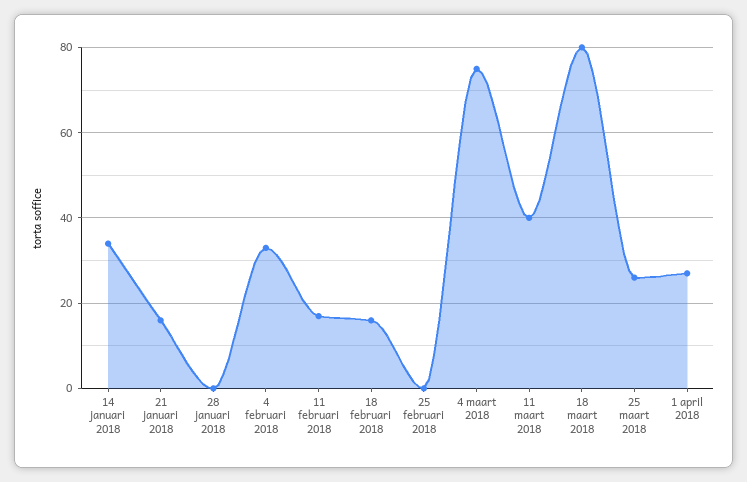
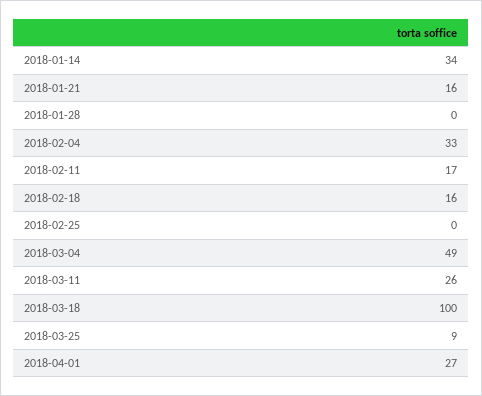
  {
    "14 januari 2018": 34,
    "21 januari 2018": 16,
    "28 januari 2018": 0,
    "4 februari 2018": 33,
    "11 februari 2018": 17,
    "18 februari 2018": 16,
    "25 februari 2018": 0,
-   "4 maart 2018": 75,
+   "4 maart 2018": 49,
-   "11 maart 2018": 40,
+   "11 maart 2018": 26,
-   "18 maart 2018": 80,
+   "18 maart 2018": 100,
-   "25 maart 2018": 25,
+   "25 maart 2018": 9,
    "1 april 2018": 27
  }

